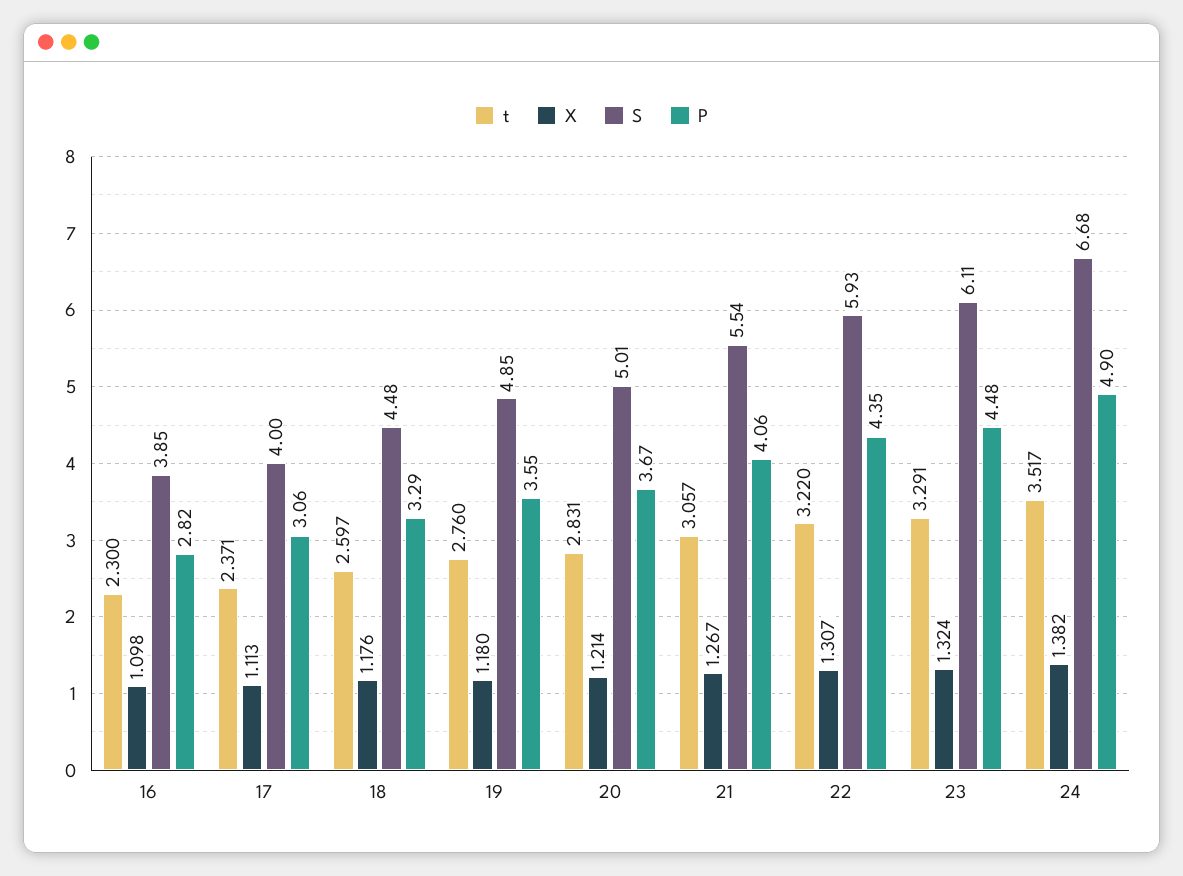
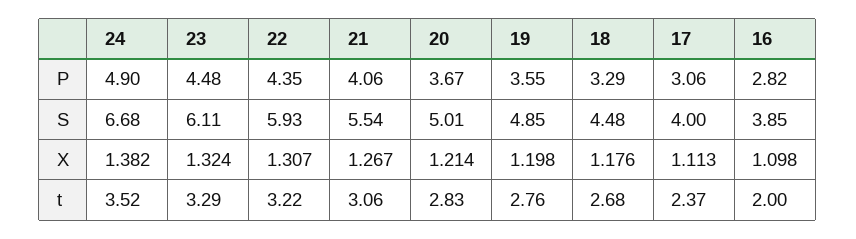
  {
    "t": {
-     "16": 2.3,
+     "16": 2,
      "17": 2.371,
-     "18": 2.597,
+     "18": 2.68,
      "19": 2.76,
      "20": 2.831,
      "21": 3.057,
      "22": 3.22,
      "23": 3.291,
      "24": 3.517
    },
    "X": {
      "16": 1.098,
      "17": 1.113,
      "18": 1.176,
-     "19": 1.18,
+     "19": 1.198,
      "20": 1.214,
      "21": 1.267,
      "22": 1.307,
      "23": 1.324,
      "24": 1.382
    },
    "S": {
      "16": 3.85,
      "17": 4,
      "18": 4.48,
      "19": 4.85,
      "20": 5.01,
      "21": 5.54,
      "22": 5.93,
      "23": 6.11,
      "24": 6.68
    },
    "P": {
      "16": 2.82,
      "17": 3.06,
      "18": 3.29,
      "19": 3.55,
      "20": 3.67,
      "21": 4.06,
      "22": 4.35,
      "23": 4.48,
      "24": 4.9
    }
  }

